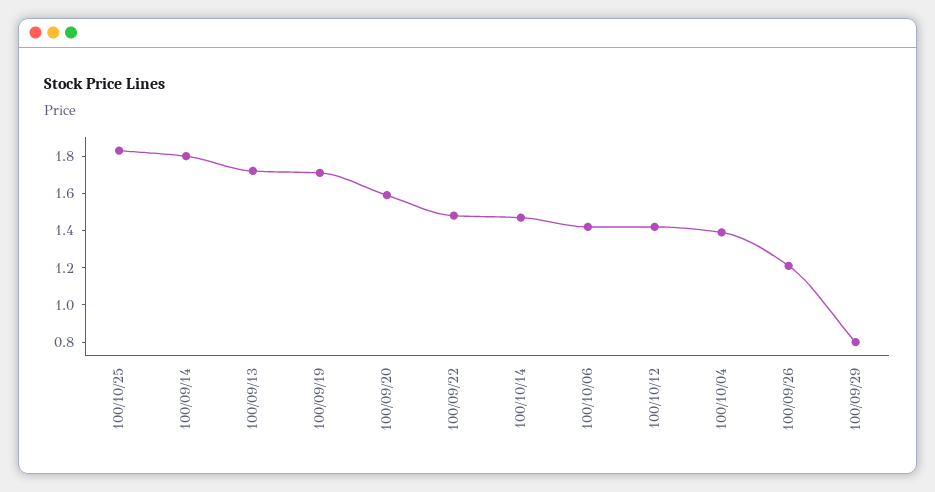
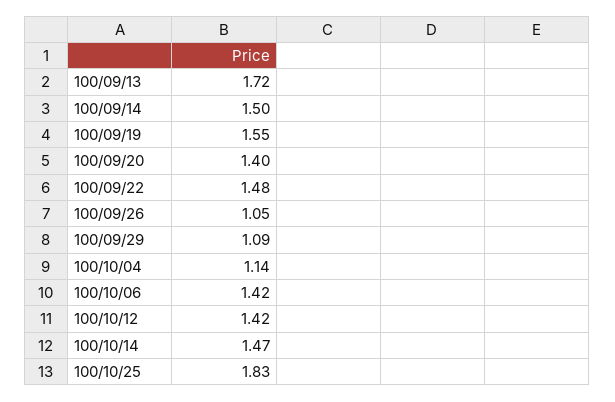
  {
    "100/10/25": 1.83,
-   "100/09/14": 1.8,
+   "100/09/14": 1.5,
    "100/09/13": 1.72,
-   "100/09/19": 1.7,
+   "100/09/19": 1.55,
-   "100/09/20": 1.6,
+   "100/09/20": 1.4,
    "100/09/22": 1.48,
    "100/10/14": 1.47,
    "100/10/06": 1.42,
    "100/10/12": 1.42,
-   "100/10/04": 1.4,
+   "100/10/04": 1.14,
-   "100/09/26": 1.2,
+   "100/09/26": 1.05,
-   "100/09/29": 0.8
+   "100/09/29": 1.09
  }

